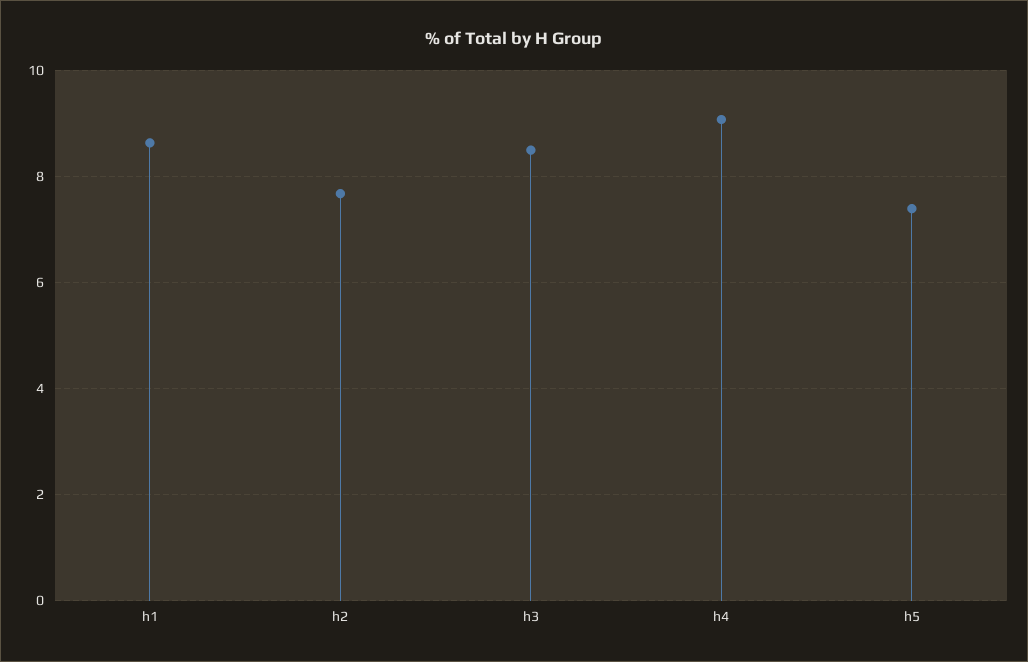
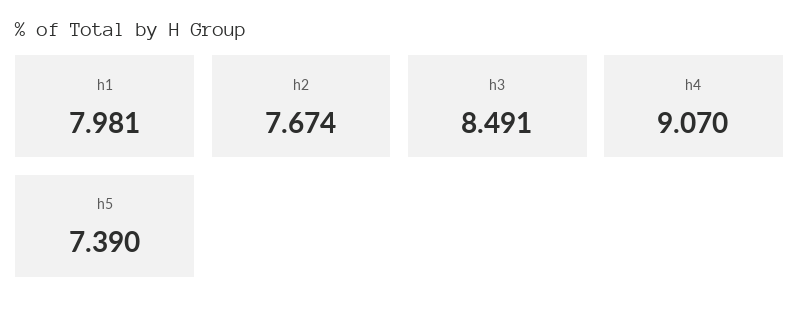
  {
-   "h1": 8.6,
+   "h1": 7.981,
    "h2": 7.674,
    "h3": 8.491,
    "h4": 9.07,
    "h5": 7.39
  }

